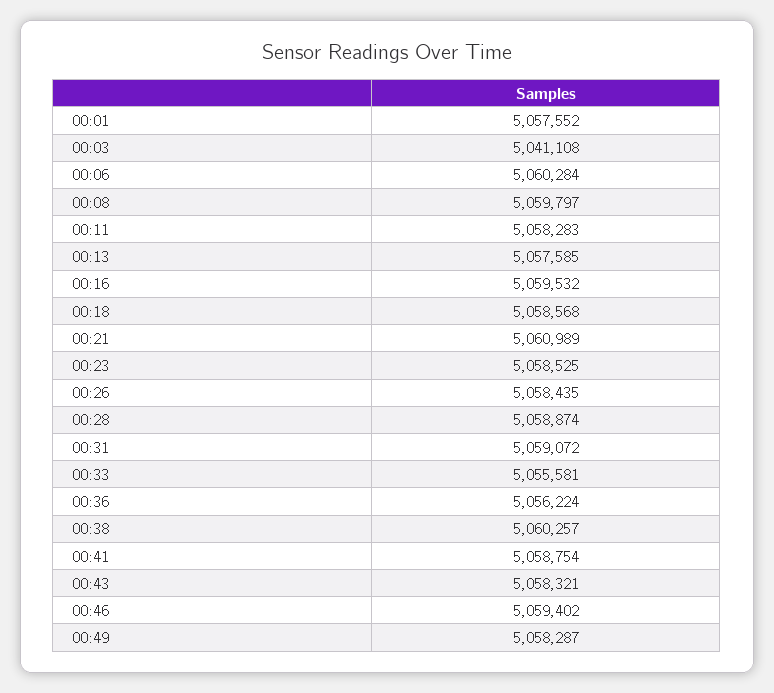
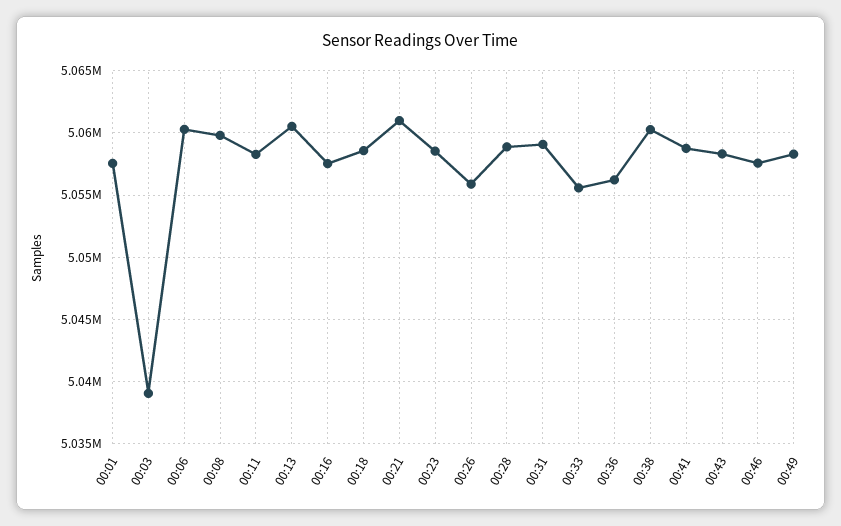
  {
    "00:01": 5057552,
-   "00:03": 5041108,
+   "00:03": 5039000,
    "00:06": 5060284,
    "00:08": 5059797,
    "00:11": 5058283,
-   "00:13": 5057585,
+   "00:13": 5060500,
-   "00:16": 5059532,
+   "00:16": 5057500,
    "00:18": 5058568,
    "00:21": 5060989,
    "00:23": 5058525,
-   "00:26": 5058435,
+   "00:26": 5056000,
    "00:28": 5058874,
    "00:31": 5059072,
    "00:33": 5055581,
    "00:36": 5056224,
    "00:38": 5060257,
    "00:41": 5058754,
    "00:43": 5058321,
-   "00:46": 5059402,
+   "00:46": 5057500,
    "00:49": 5058287
  }

